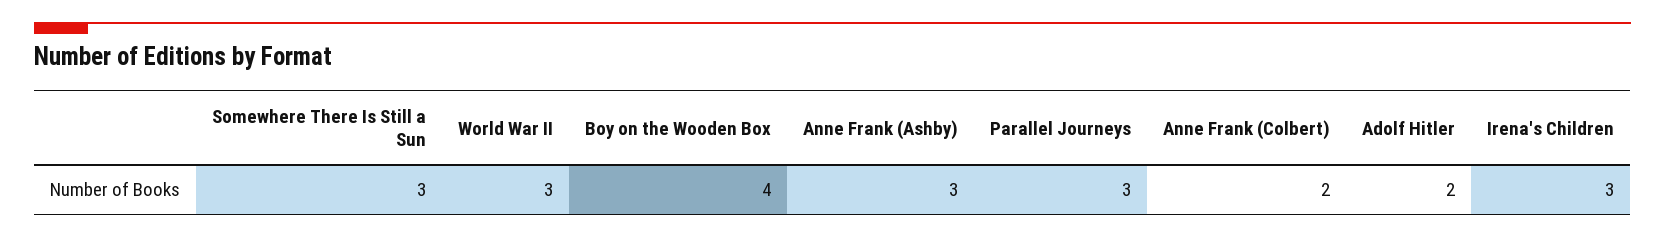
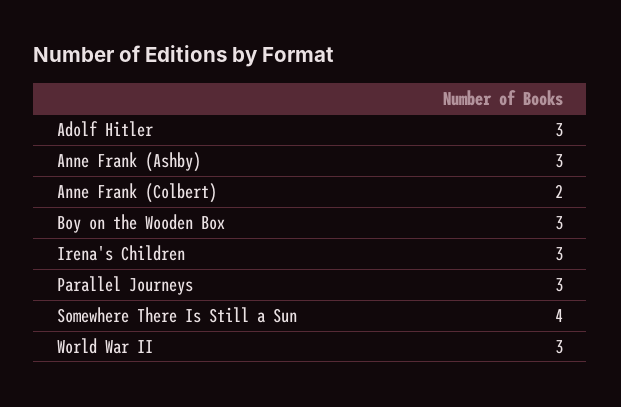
  {
-   "Somewhere There Is Still a Sun": 3,
+   "Somewhere There Is Still a Sun": 4,
    "World War II": 3,
-   "Boy on the Wooden Box": 4,
+   "Boy on the Wooden Box": 3,
    "Anne Frank (Ashby)": 3,
    "Parallel Journeys": 3,
    "Anne Frank (Colbert)": 2,
-   "Adolf Hitler": 2,
+   "Adolf Hitler": 3,
    "Irena's Children": 3
  }

